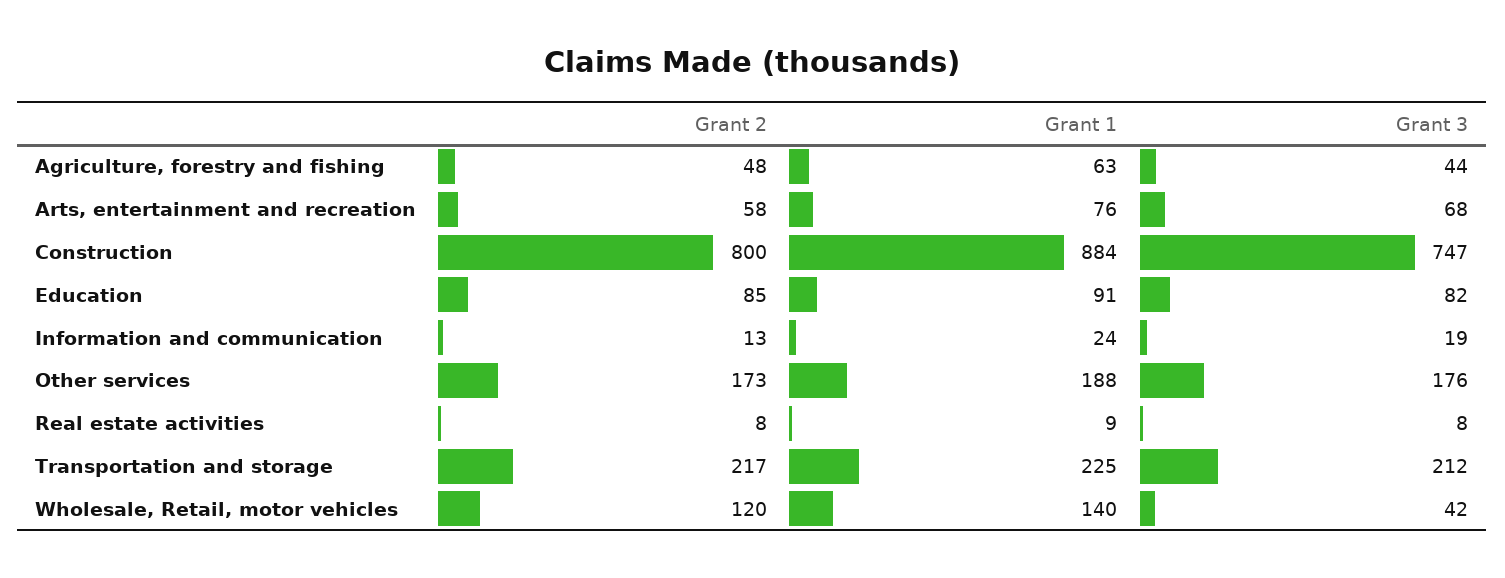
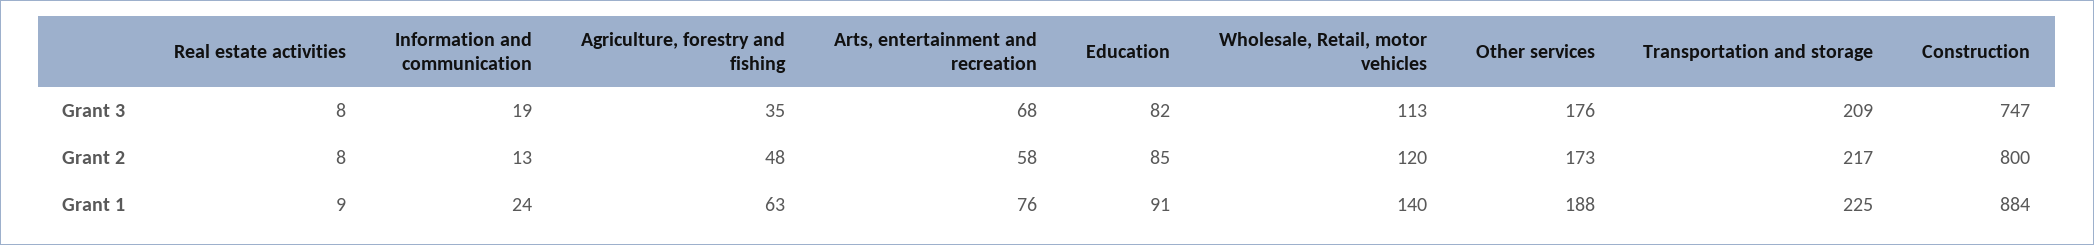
  {
    "Grant 2": {
      "Agriculture, forestry and fishing": 48,
      "Arts, entertainment and recreation": 58,
      "Construction": 800,
      "Education": 85,
      "Information and communication": 13,
      "Other services": 173,
      "Real estate activities": 8,
      "Transportation and storage": 217,
      "Wholesale, Retail, motor vehicles": 120
    },
    "Grant 1": {
      "Agriculture, forestry and fishing": 63,
      "Arts, entertainment and recreation": 76,
      "Construction": 884,
      "Education": 91,
      "Information and communication": 24,
      "Other services": 188,
      "Real estate activities": 9,
      "Transportation and storage": 225,
      "Wholesale, Retail, motor vehicles": 140
    },
    "Grant 3": {
-     "Agriculture, forestry and fishing": 44,
+     "Agriculture, forestry and fishing": 35,
      "Arts, entertainment and recreation": 68,
      "Construction": 747,
      "Education": 82,
      "Information and communication": 19,
      "Other services": 176,
      "Real estate activities": 8,
-     "Transportation and storage": 212,
+     "Transportation and storage": 209,
-     "Wholesale, Retail, motor vehicles": 42
+     "Wholesale, Retail, motor vehicles": 113
    }
  }

